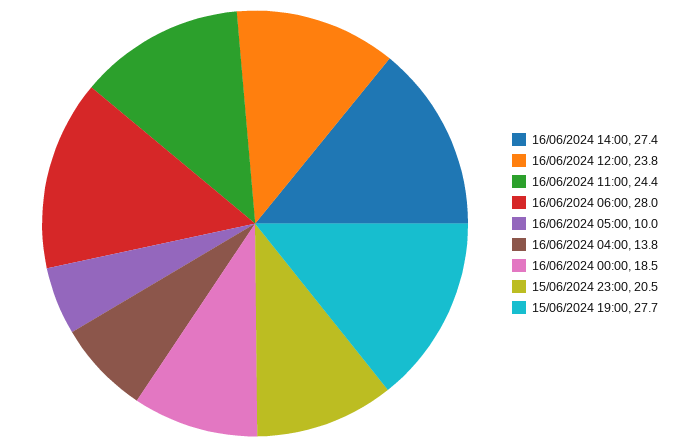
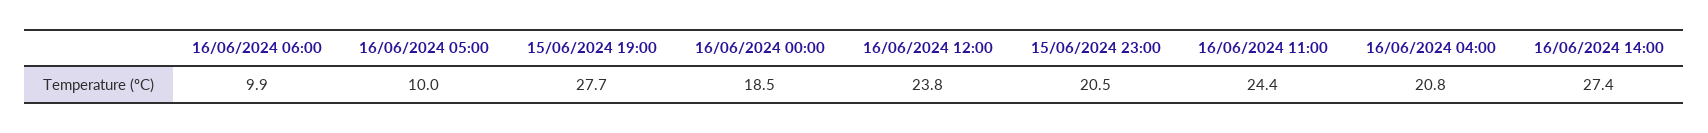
  {
    "16/06/2024 14:00": 27.4,
    "16/06/2024 12:00": 23.8,
    "16/06/2024 11:00": 24.4,
-   "16/06/2024 06:00": 28,
+   "16/06/2024 06:00": 9.9,
    "16/06/2024 05:00": 10,
-   "16/06/2024 04:00": 13.8,
+   "16/06/2024 04:00": 20.8,
    "16/06/2024 00:00": 18.5,
    "15/06/2024 23:00": 20.5,
    "15/06/2024 19:00": 27.7
  }

